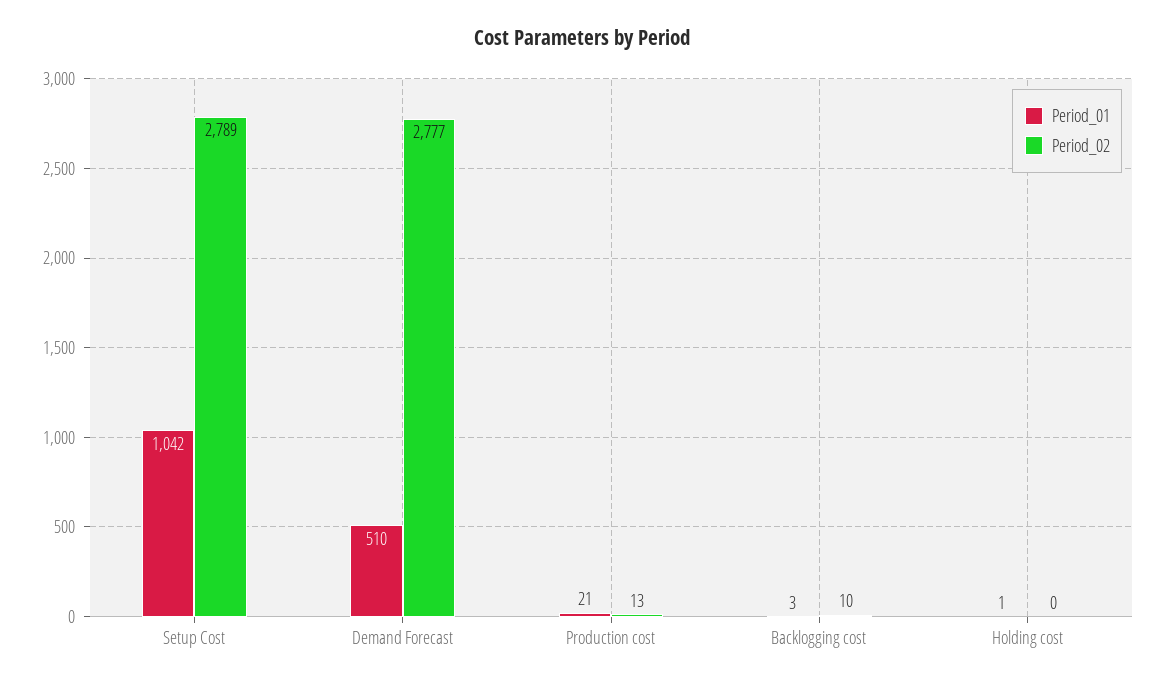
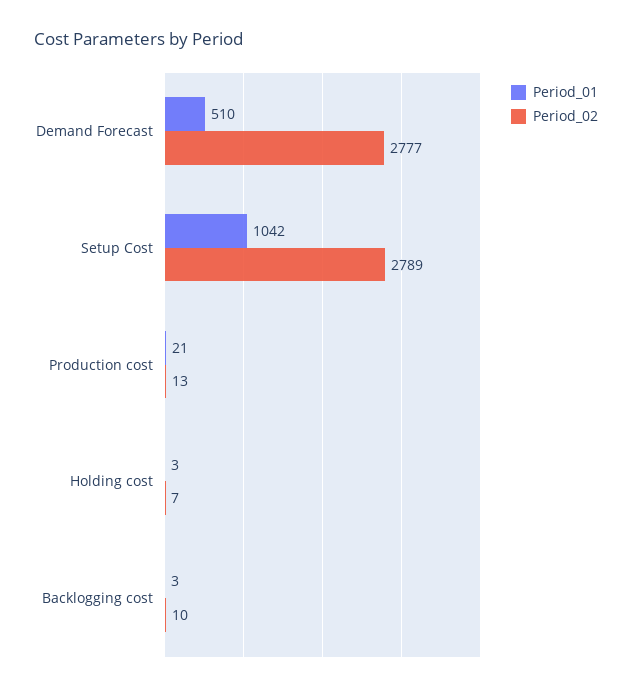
  {
    "Period_01": {
      "Setup Cost": 1042,
      "Demand Forecast": 510,
      "Production cost": 21,
      "Backlogging cost": 3,
-     "Holding cost": 1
+     "Holding cost": 3
    },
    "Period_02": {
      "Setup Cost": 2789,
      "Demand Forecast": 2777,
      "Production cost": 13,
      "Backlogging cost": 10,
-     "Holding cost": 0
+     "Holding cost": 7
    }
  }

